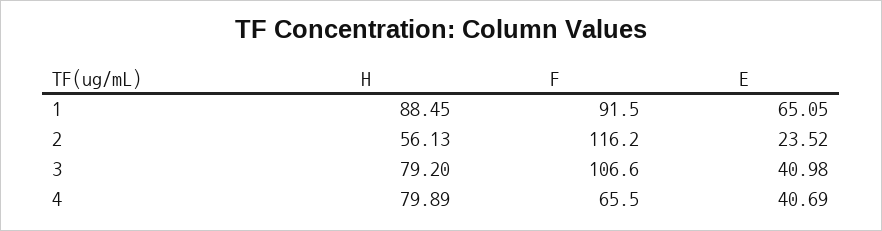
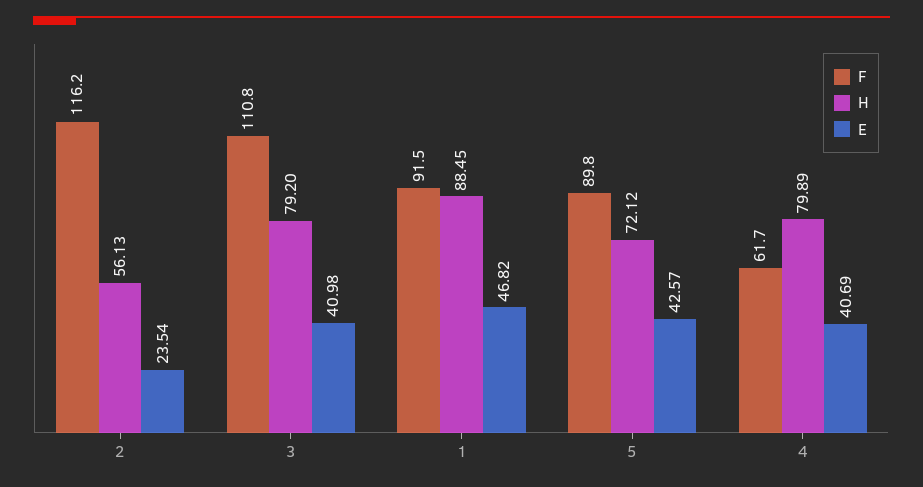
  {
    "H": {
      "1": 88.45,
      "2": 56.13,
      "3": 79.2,
-     "4": 79.89
+     "4": 79.89,
+     "5": 72.12
    },
    "F": {
      "1": 91.5,
      "2": 116.2,
-     "3": 106.6,
+     "3": 110.8,
-     "4": 65.5
+     "4": 61.7,
+     "5": 89.8
    },
    "E": {
-     "1": 65.05,
+     "1": 46.82,
-     "2": 23.52,
+     "2": 23.54,
      "3": 40.98,
-     "4": 40.69
+     "4": 40.69,
+     "5": 42.57
    }
  }

